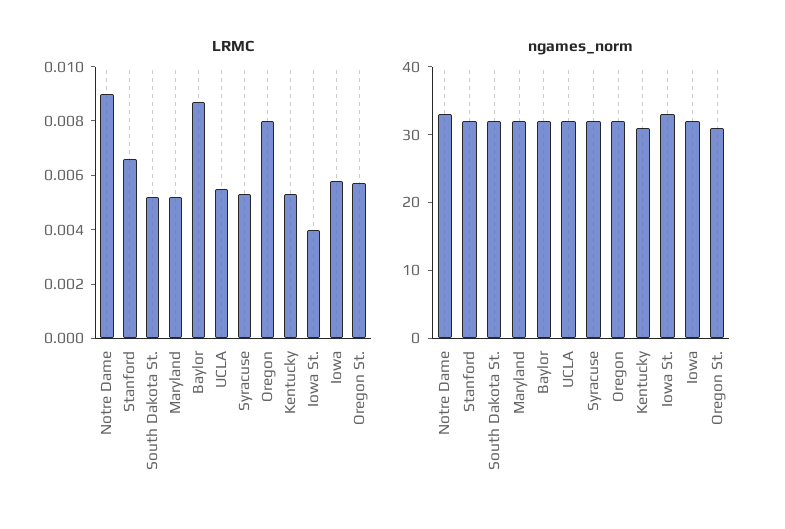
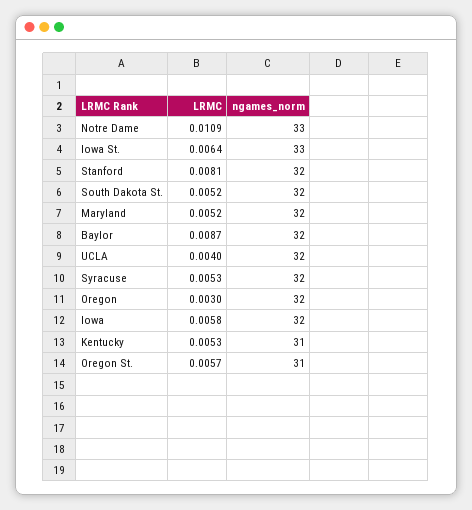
  {
    "LRMC": {
-     "Notre Dame": 0.009,
+     "Notre Dame": 0.0109,
-     "Stanford": 0.0065,
+     "Stanford": 0.0081,
      "South Dakota St.": 0.0052,
      "Maryland": 0.0052,
      "Baylor": 0.0087,
-     "UCLA": 0.0055,
+     "UCLA": 0.004,
      "Syracuse": 0.0053,
-     "Oregon": 0.008,
+     "Oregon": 0.003,
      "Kentucky": 0.0053,
-     "Iowa St.": 0.004,
+     "Iowa St.": 0.0064,
      "Iowa": 0.0058,
      "Oregon St.": 0.0057
    },
    "ngames_norm": {
      "Notre Dame": 33,
      "Stanford": 32,
      "South Dakota St.": 32,
      "Maryland": 32,
      "Baylor": 32,
      "UCLA": 32,
      "Syracuse": 32,
      "Oregon": 32,
      "Kentucky": 31,
      "Iowa St.": 33,
      "Iowa": 32,
      "Oregon St.": 31
    }
  }

